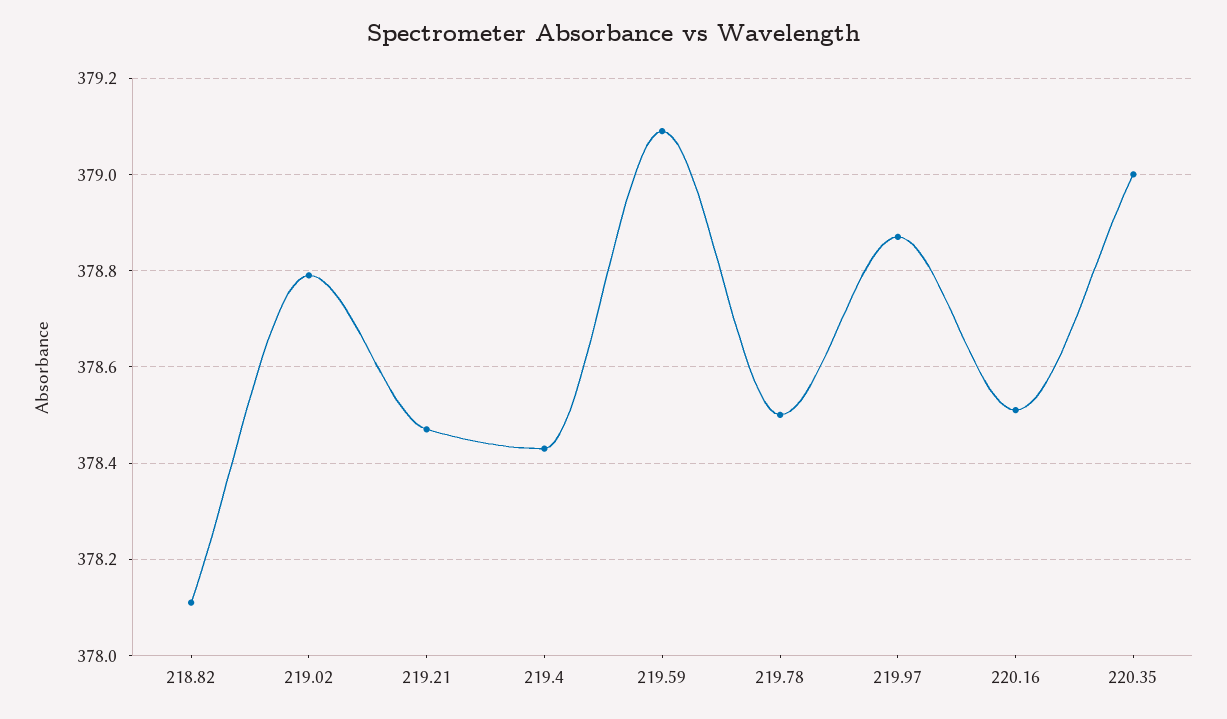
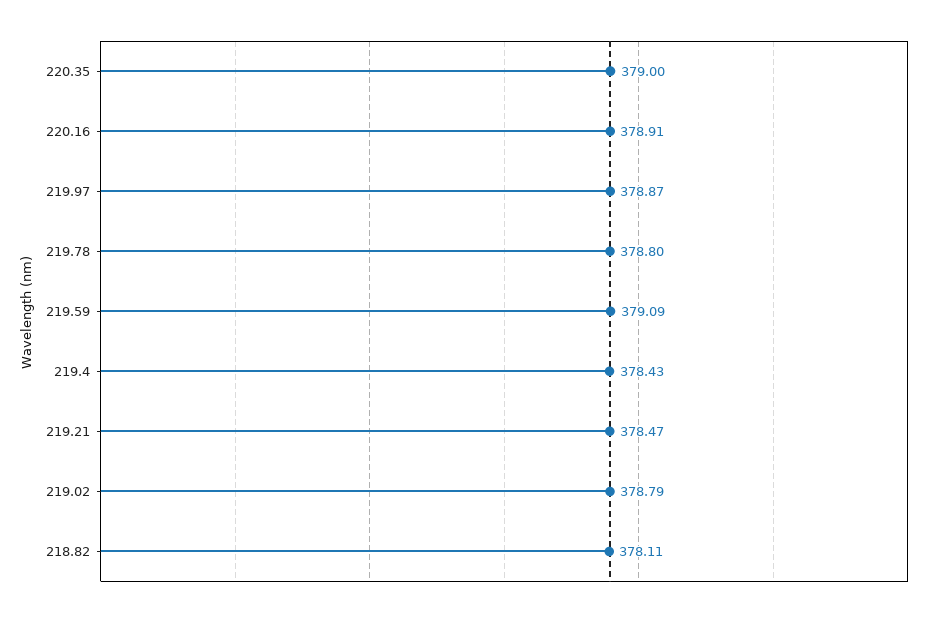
  {
    "218.82": 378.11,
    "219.02": 378.79,
    "219.21": 378.47,
    "219.4": 378.43,
    "219.59": 379.09,
-   "219.78": 378.5,
+   "219.78": 378.8,
    "219.97": 378.87,
-   "220.16": 378.5,
+   "220.16": 378.91,
    "220.35": 379
  }

